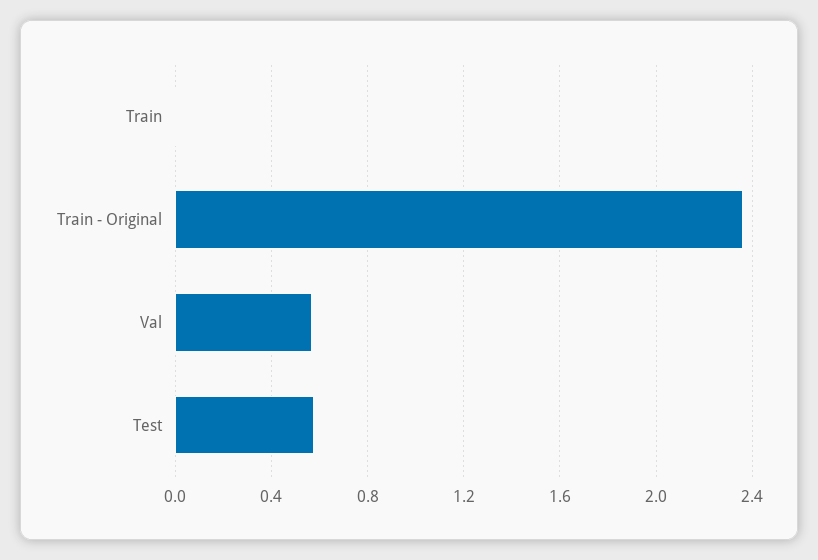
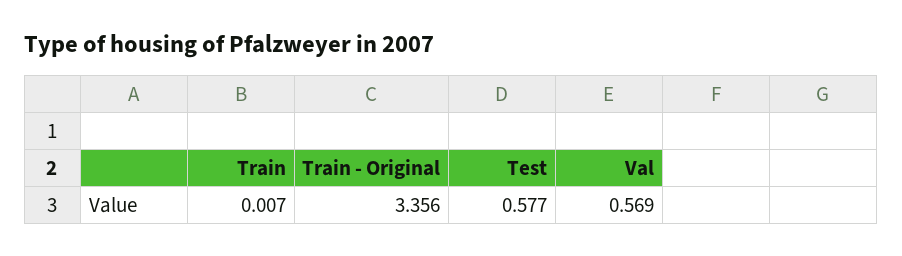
  {
    "Train": 0.007,
-   "Train - Original": 2.35,
+   "Train - Original": 3.356,
    "Val": 0.569,
    "Test": 0.577
  }

